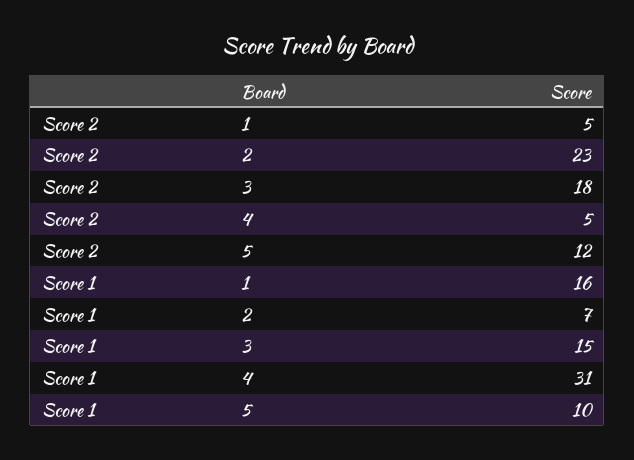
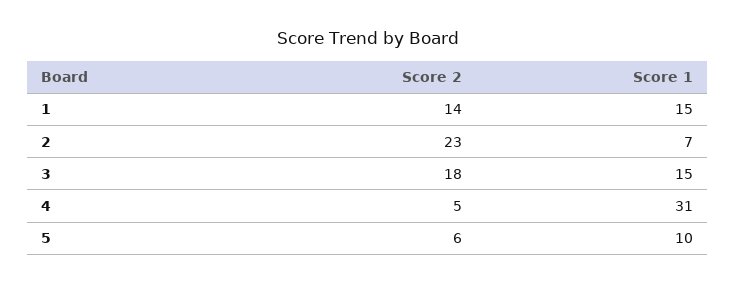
  {
    "Score 2": {
-     "1": 5,
+     "1": 14,
      "2": 23,
      "3": 18,
      "4": 5,
-     "5": 12
+     "5": 6
    },
    "Score 1": {
-     "1": 16,
+     "1": 15,
      "2": 7,
      "3": 15,
      "4": 31,
      "5": 10
    }
  }

